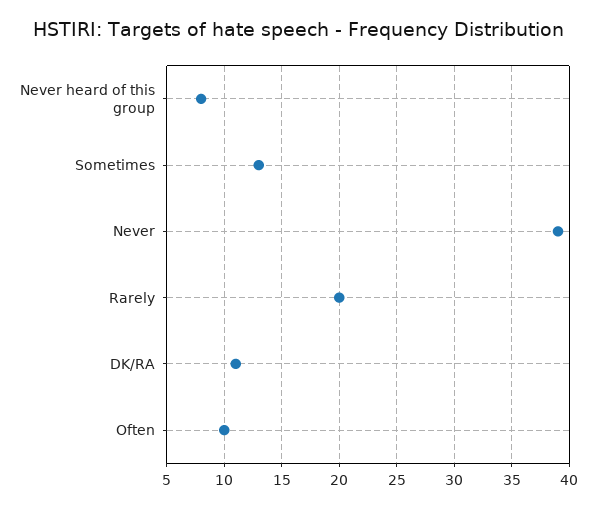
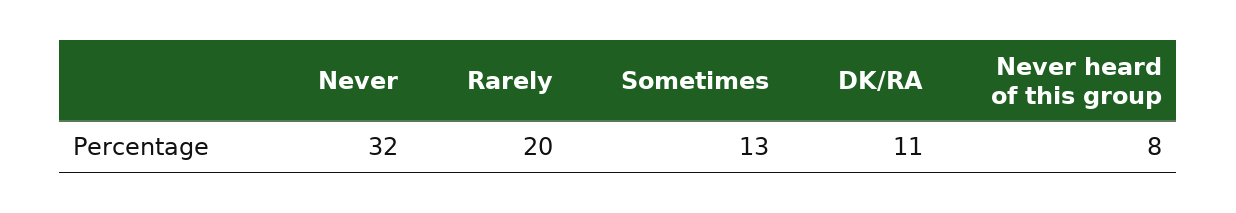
  {
    "Never heard of this group": 8,
    "Sometimes": 13,
-   "Never": 39,
+   "Never": 32,
    "Rarely": 20,
-   "DK/RA": 11,
+   "DK/RA": 11
-   "Often": 10
  }

